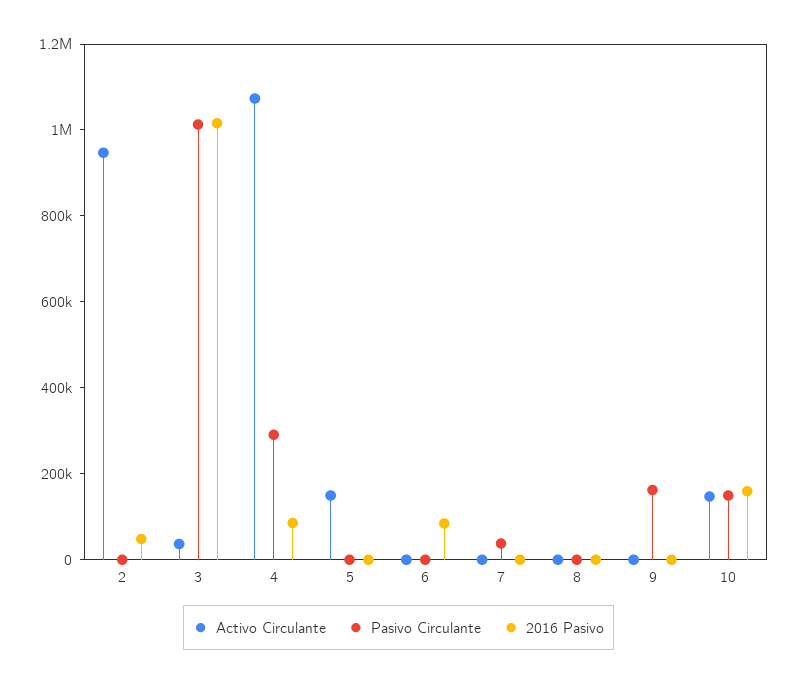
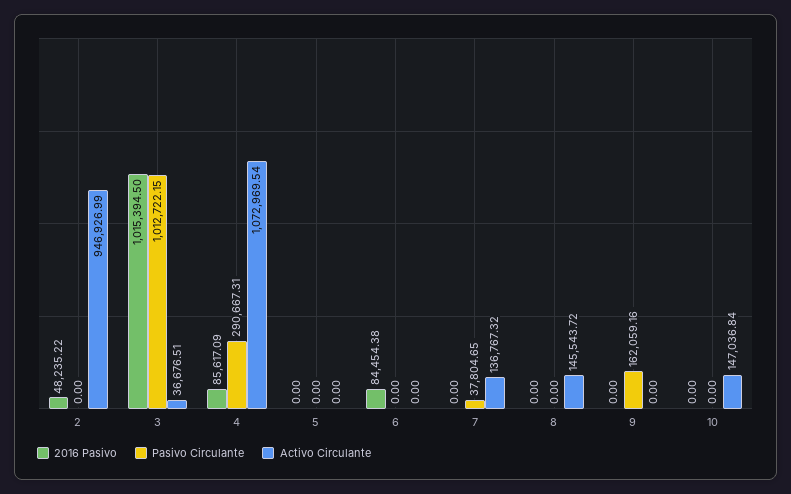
  {
    "Activo Circulante": {
      "2": 946926.99,
      "3": 36676.51,
      "4": 1072969.54,
-     "5": 150000,
+     "5": 0,
      "6": 0,
-     "7": 0,
+     "7": 136767.32,
-     "8": 0,
+     "8": 145543.72,
      "9": 0,
      "10": 147036.84
    },
    "Pasivo Circulante": {
      "2": 0,
      "3": 1012722.15,
      "4": 290667.31,
      "5": 0,
      "6": 0,
      "7": 37804.65,
      "8": 0,
      "9": 162059.16,
-     "10": 150000
+     "10": 0
    },
    "2016 Pasivo": {
      "2": 48235.22,
      "3": 1015394.5,
      "4": 85617.09,
      "5": 0,
      "6": 84454.38,
      "7": 0,
      "8": 0,
      "9": 0,
-     "10": 150000
+     "10": 0
    }
  }

